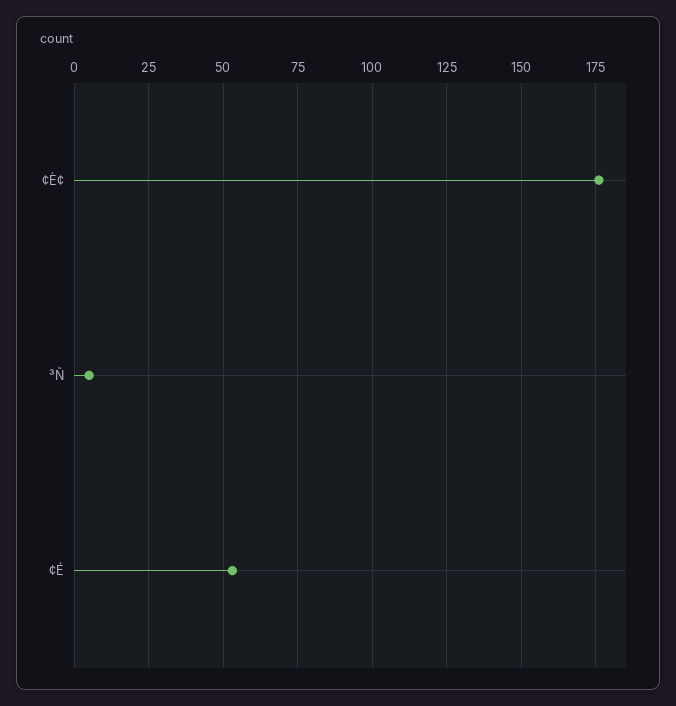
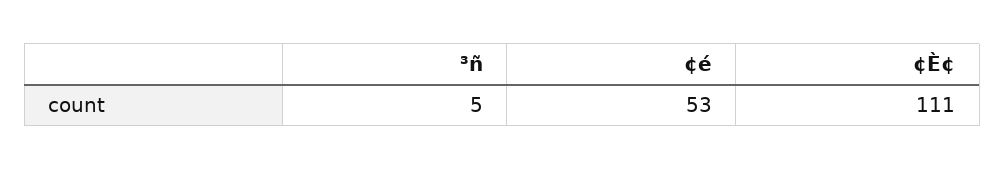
  {
-   "¢È¢": 175,
+   "¢È¢": 111,
    "³Ñ": 5,
    "¢É": 53
  }

